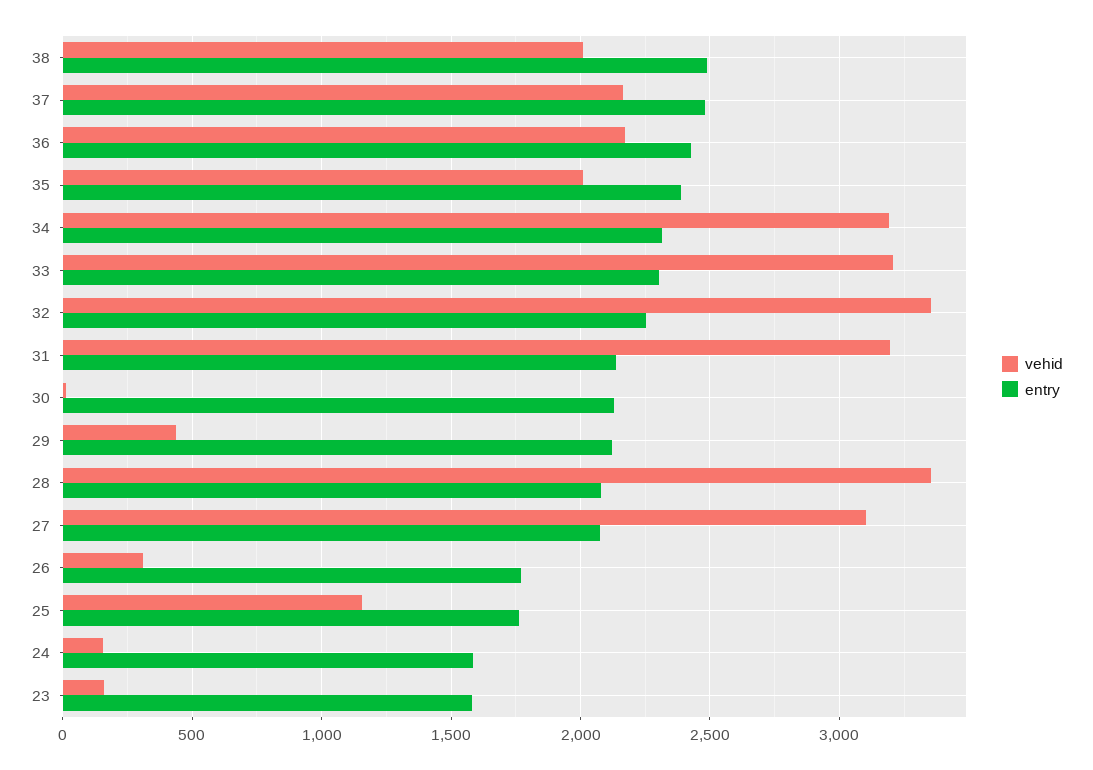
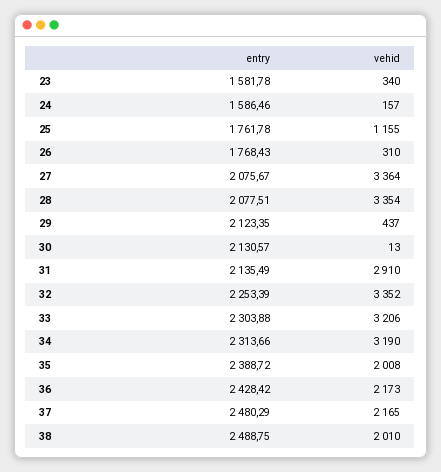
  {
    "vehid": {
      "38": 2010,
      "37": 2165,
      "36": 2173,
      "35": 2008,
      "34": 3190,
      "33": 3206,
      "32": 3352,
-     "31": 3200,
+     "31": 2910,
      "30": 13,
      "29": 437,
      "28": 3354,
-     "27": 3100,
+     "27": 3364,
      "26": 310,
      "25": 1155,
      "24": 157,
-     "23": 150
+     "23": 340
    },
    "entry": {
      "38": 2488.75,
      "37": 2480.29,
      "36": 2428.42,
      "35": 2388.72,
      "34": 2313.66,
      "33": 2303.88,
      "32": 2253.39,
      "31": 2135.49,
      "30": 2130.57,
      "29": 2123.35,
      "28": 2077.51,
      "27": 2075.67,
      "26": 1768.43,
      "25": 1761.78,
      "24": 1586.46,
      "23": 1581.78
    }
  }

